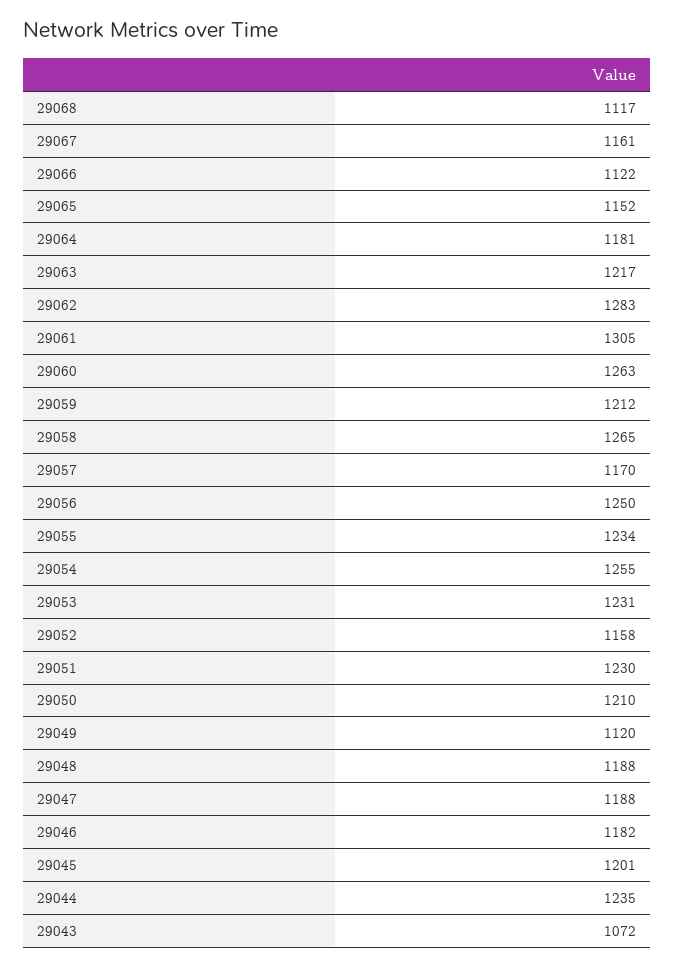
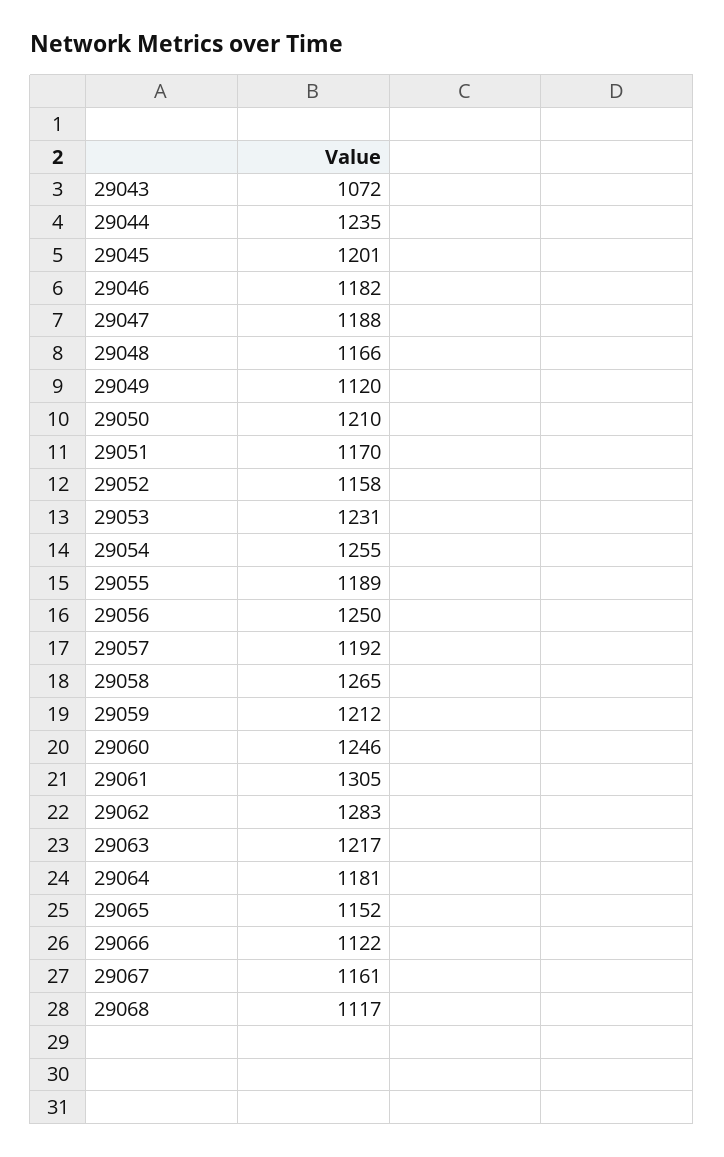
  {
    "29068": 1117,
    "29067": 1161,
    "29066": 1122,
    "29065": 1152,
    "29064": 1181,
    "29063": 1217,
    "29062": 1283,
    "29061": 1305,
-   "29060": 1263,
+   "29060": 1246,
    "29059": 1212,
    "29058": 1265,
-   "29057": 1170,
+   "29057": 1192,
    "29056": 1250,
-   "29055": 1234,
+   "29055": 1189,
    "29054": 1255,
    "29053": 1231,
    "29052": 1158,
-   "29051": 1230,
+   "29051": 1170,
    "29050": 1210,
    "29049": 1120,
-   "29048": 1188,
+   "29048": 1166,
    "29047": 1188,
    "29046": 1182,
    "29045": 1201,
    "29044": 1235,
    "29043": 1072
  }

